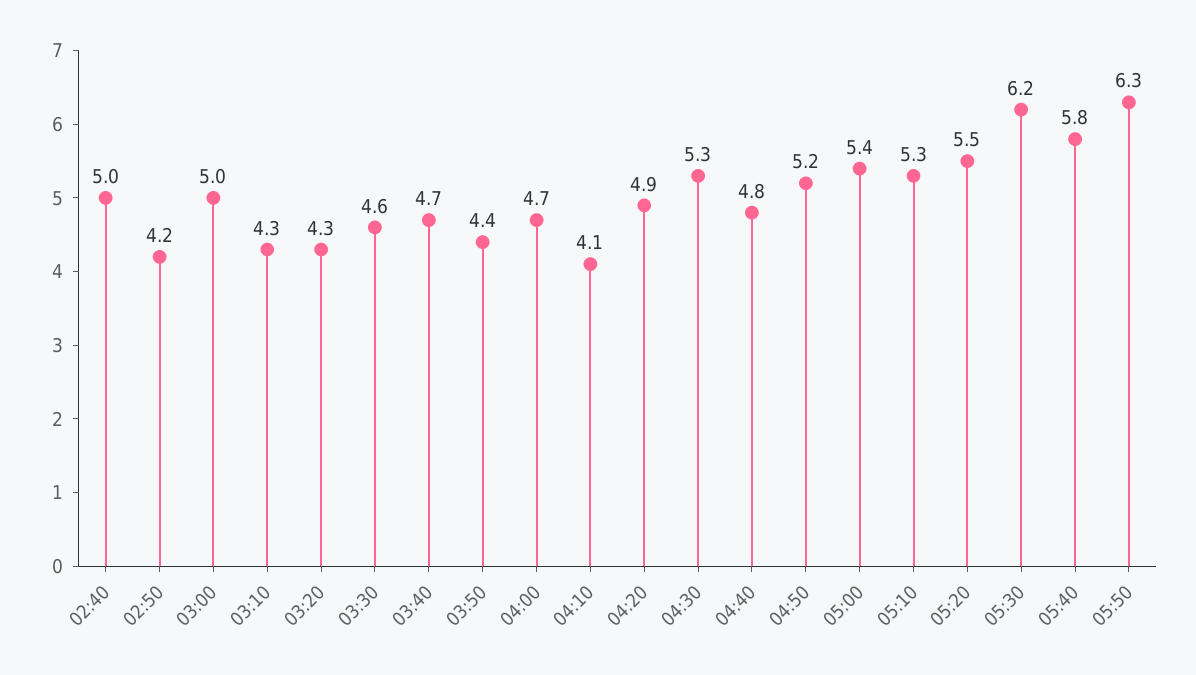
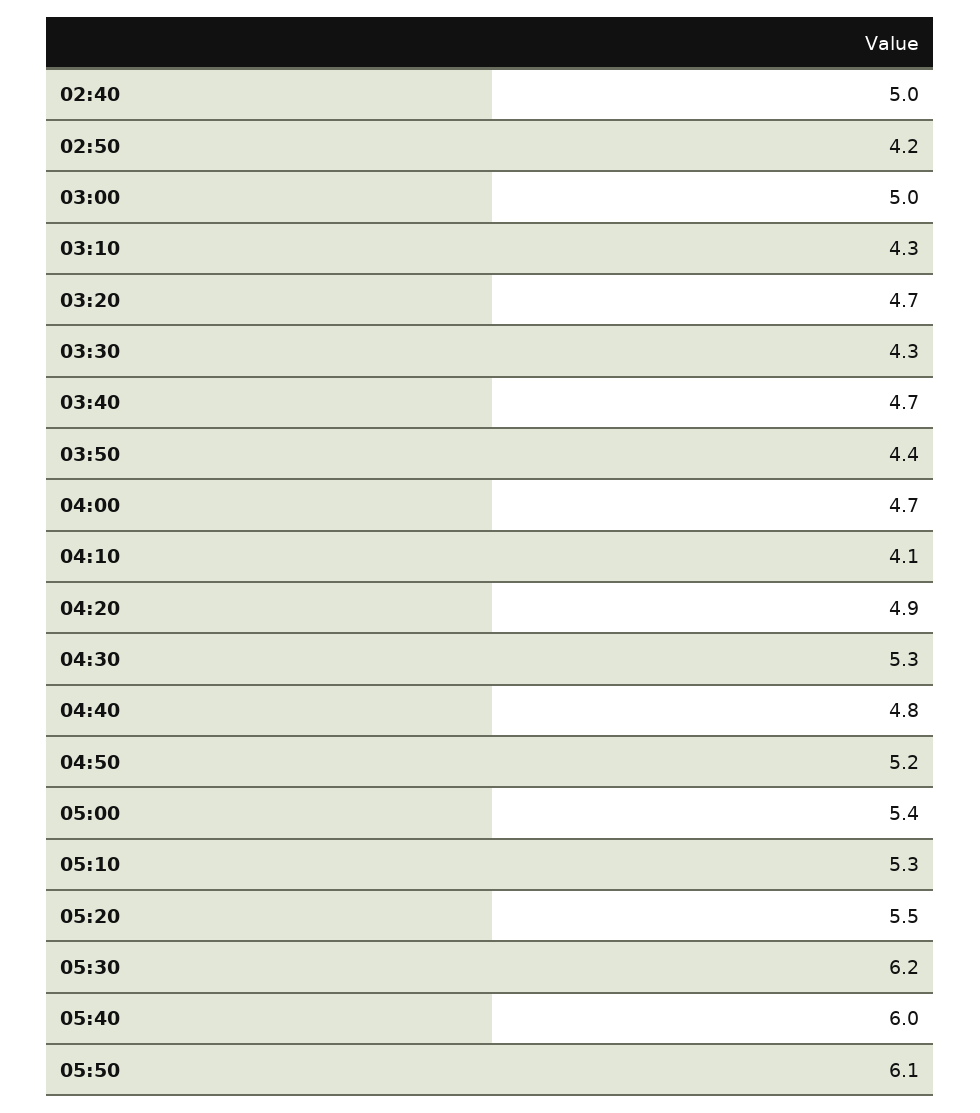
  {
    "02:40": 5,
    "02:50": 4.2,
    "03:00": 5,
    "03:10": 4.3,
-   "03:20": 4.3,
+   "03:20": 4.7,
-   "03:30": 4.6,
+   "03:30": 4.3,
    "03:40": 4.7,
    "03:50": 4.4,
    "04:00": 4.7,
    "04:10": 4.1,
    "04:20": 4.9,
    "04:30": 5.3,
    "04:40": 4.8,
    "04:50": 5.2,
    "05:00": 5.4,
    "05:10": 5.3,
    "05:20": 5.5,
    "05:30": 6.2,
-   "05:40": 5.8,
+   "05:40": 6,
-   "05:50": 6.3
+   "05:50": 6.1
  }

